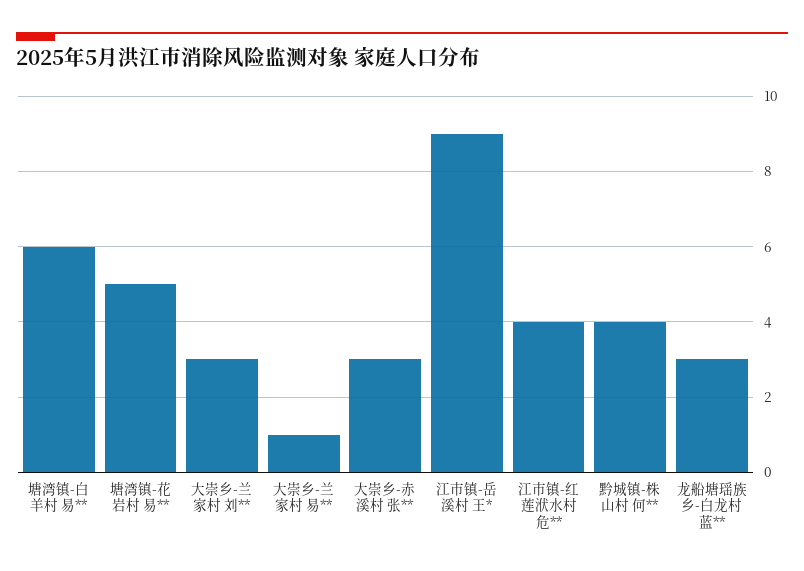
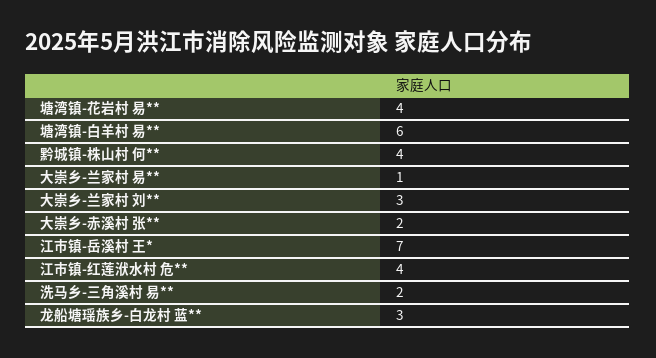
  {
    "塘湾镇-白羊村 易**": 6,
-   "塘湾镇-花岩村 易**": 5,
+   "塘湾镇-花岩村 易**": 4,
    "大崇乡-兰家村 刘**": 3,
    "大崇乡-兰家村 易**": 1,
-   "大崇乡-赤溪村 张**": 3,
+   "大崇乡-赤溪村 张**": 2,
-   "江市镇-岳溪村 王*": 9,
+   "江市镇-岳溪村 王*": 7,
    "江市镇-红莲洑水村 危**": 4,
    "黔城镇-株山村 何**": 4,
-   "龙船塘瑶族乡-白龙村 蓝**": 3
+   "龙船塘瑶族乡-白龙村 蓝**": 3,
+   "洗马乡-三角溪村 易**": 2
  }

